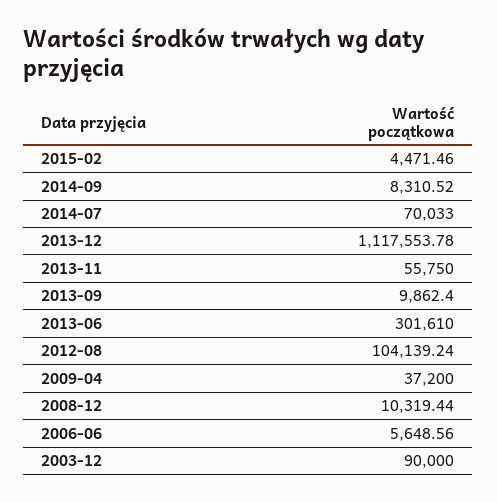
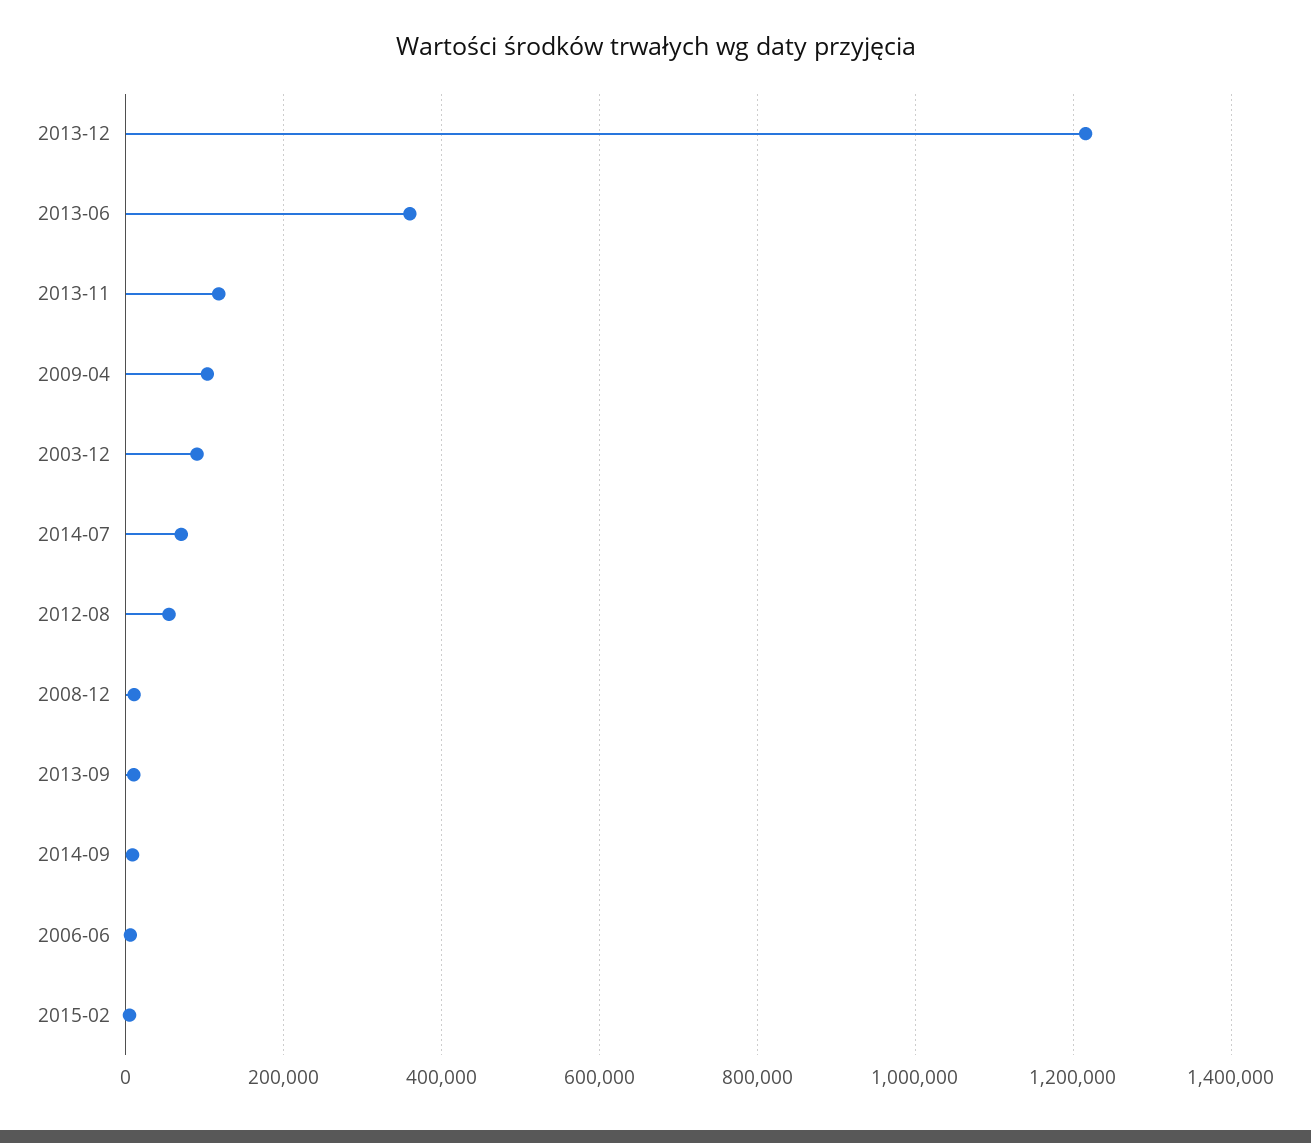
  {
    "2015-02": 4471.46,
    "2014-09": 8310.52,
    "2014-07": 70033,
-   "2013-12": 1117553.78,
+   "2013-12": 1220000,
-   "2013-11": 55750,
+   "2013-11": 120000,
    "2013-09": 9862.4,
-   "2013-06": 301610,
+   "2013-06": 360000,
-   "2012-08": 104139.24,
+   "2012-08": 60000,
-   "2009-04": 37200,
+   "2009-04": 100000,
    "2008-12": 10319.44,
    "2006-06": 5648.56,
    "2003-12": 90000
  }

